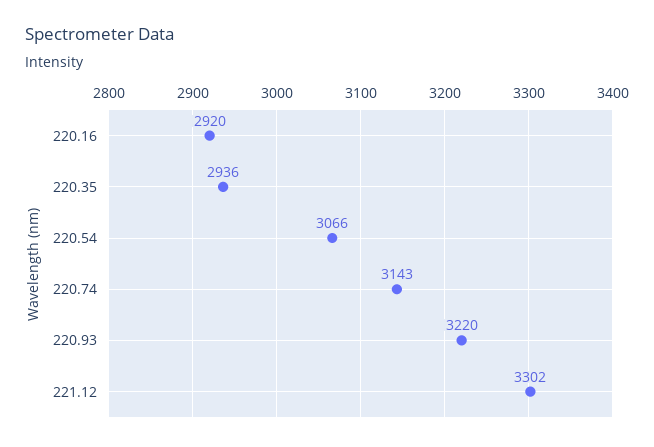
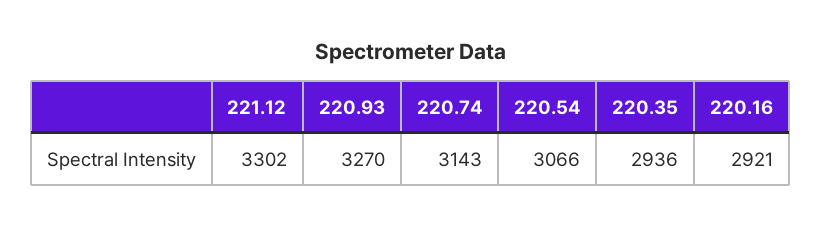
  {
-   "220.16": 2920,
+   "220.16": 2921,
    "220.35": 2936,
    "220.54": 3066,
    "220.74": 3143,
-   "220.93": 3220,
+   "220.93": 3270,
    "221.12": 3302
  }

